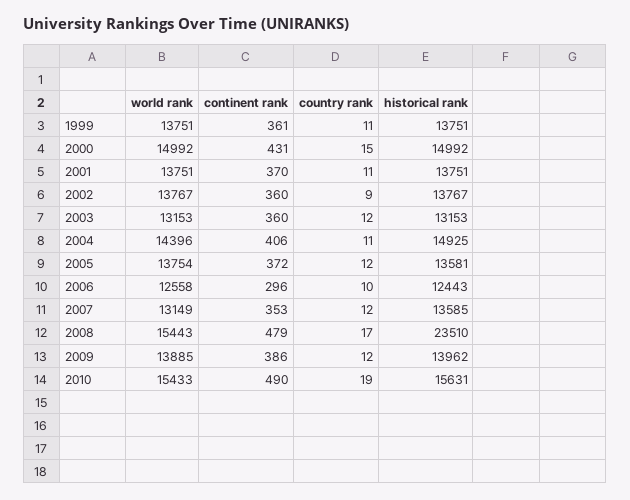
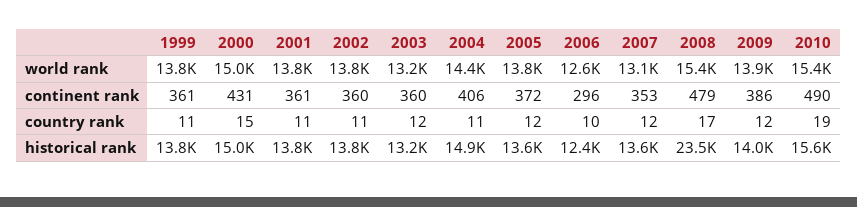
  {
    "world rank": {
      "1999": 13751,
      "2000": 14992,
      "2001": 13751,
      "2002": 13767,
      "2003": 13153,
      "2004": 14396,
      "2005": 13754,
      "2006": 12558,
      "2007": 13149,
      "2008": 15443,
      "2009": 13885,
      "2010": 15433
    },
    "continent rank": {
      "1999": 361,
      "2000": 431,
-     "2001": 370,
+     "2001": 361,
      "2002": 360,
      "2003": 360,
      "2004": 406,
      "2005": 372,
      "2006": 296,
      "2007": 353,
      "2008": 479,
      "2009": 386,
      "2010": 490
    },
    "country rank": {
      "1999": 11,
      "2000": 15,
      "2001": 11,
-     "2002": 9,
+     "2002": 11,
      "2003": 12,
      "2004": 11,
      "2005": 12,
      "2006": 10,
      "2007": 12,
      "2008": 17,
      "2009": 12,
      "2010": 19
    },
    "historical rank": {
      "1999": 13751,
      "2000": 14992,
      "2001": 13751,
      "2002": 13767,
      "2003": 13153,
      "2004": 14925,
      "2005": 13581,
      "2006": 12443,
      "2007": 13585,
      "2008": 23510,
      "2009": 13962,
      "2010": 15631
    }
  }

